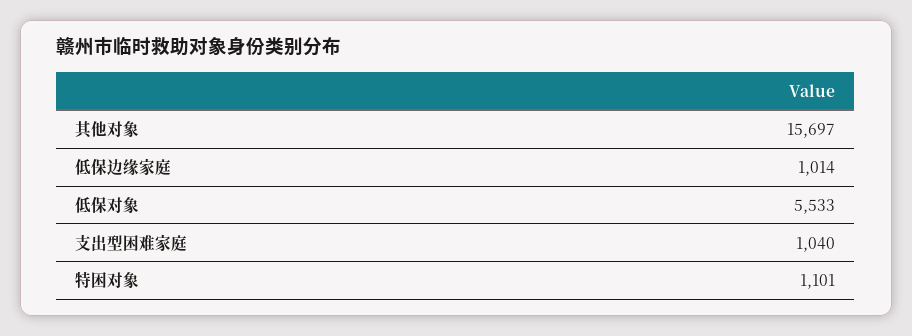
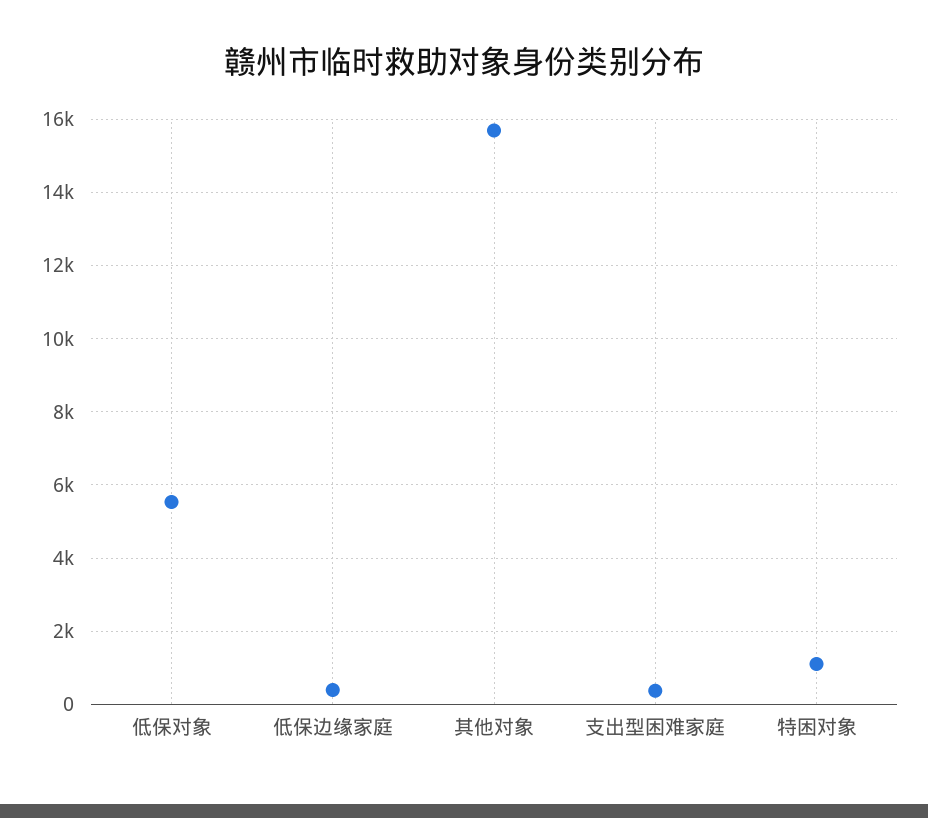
  {
    "其他对象": 15697,
-   "低保边缘家庭": 1014,
+   "低保边缘家庭": 400,
    "低保对象": 5533,
-   "支出型困难家庭": 1040,
+   "支出型困难家庭": 400,
    "特困对象": 1101
  }

